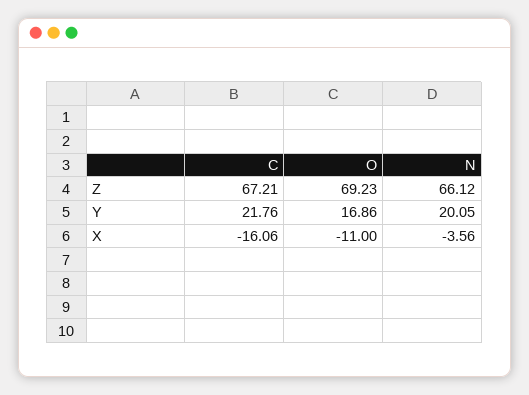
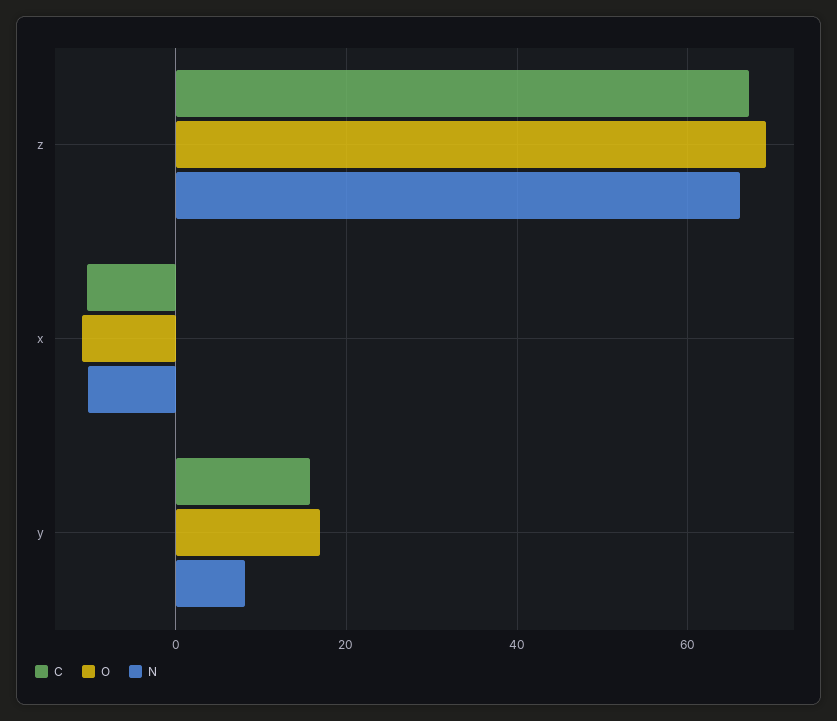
  {
    "C": {
      "Z": 67.21,
-     "Y": 21.76,
+     "Y": 16,
-     "X": -16.06
+     "X": -10
    },
    "O": {
      "Z": 69.23,
      "Y": 16.86,
      "X": -11
    },
    "N": {
      "Z": 66.12,
-     "Y": 20.05,
+     "Y": 8,
-     "X": -3.56
+     "X": -10
    }
  }

